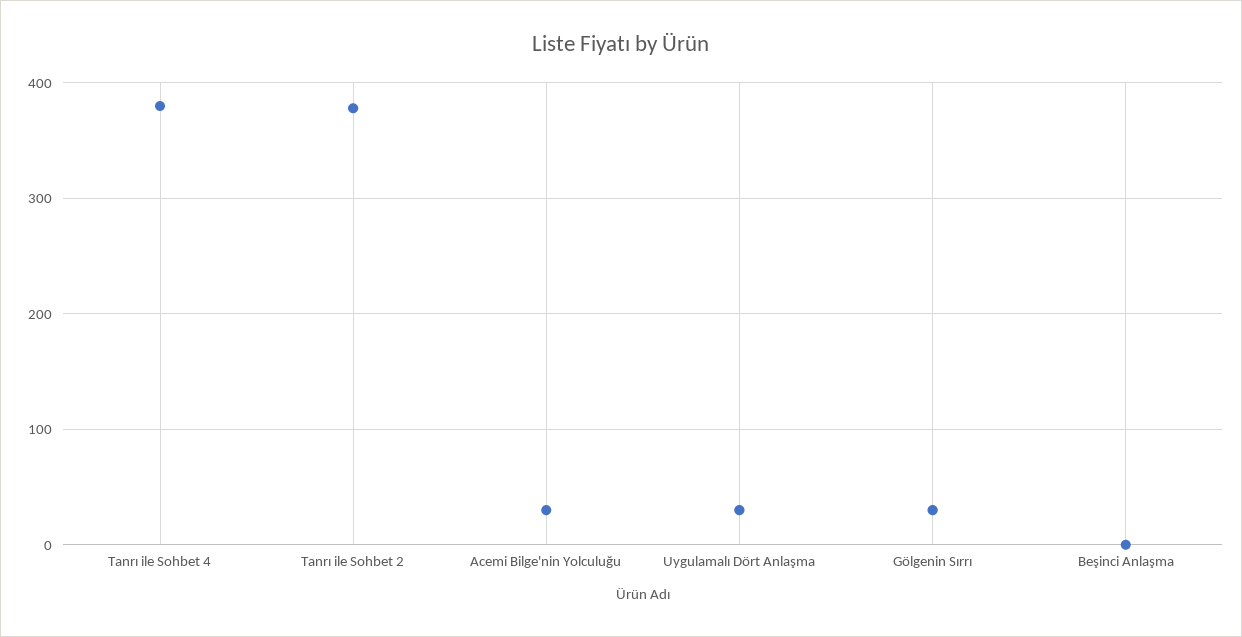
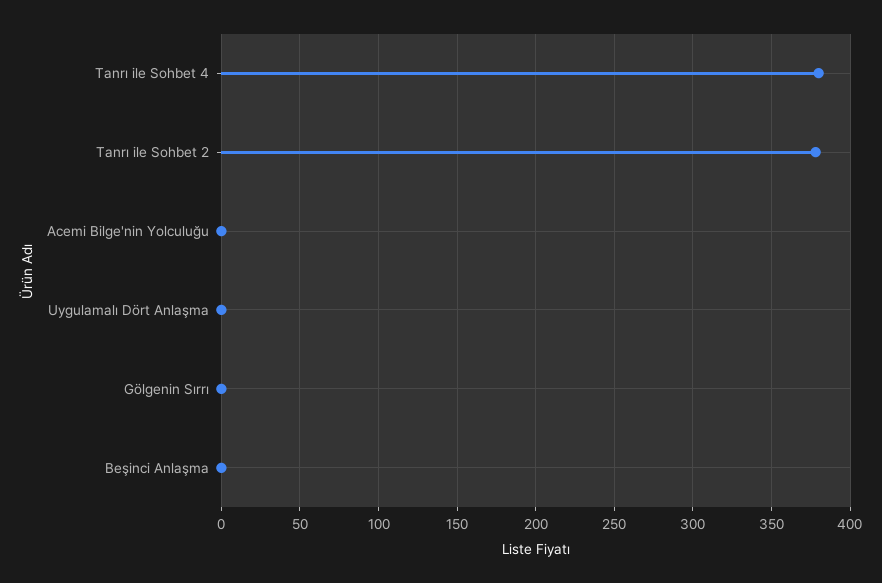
  {
    "Tanrı ile Sohbet 4": 380,
    "Tanrı ile Sohbet 2": 380,
-   "Acemi Bilge'nin Yolculuğu": 30,
+   "Acemi Bilge'nin Yolculuğu": 0,
-   "Uygulamalı Dört Anlaşma": 30,
+   "Uygulamalı Dört Anlaşma": 0,
-   "Gölgenin Sırrı": 30,
+   "Gölgenin Sırrı": 0,
    "Beşinci Anlaşma": 0
  }

